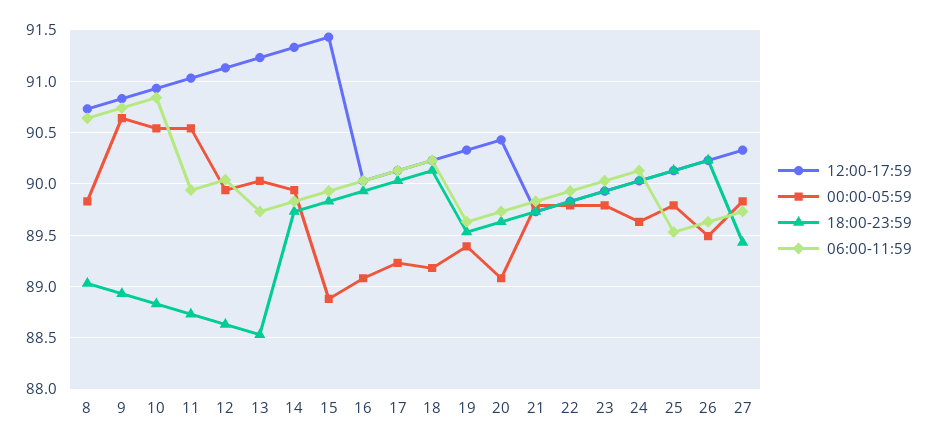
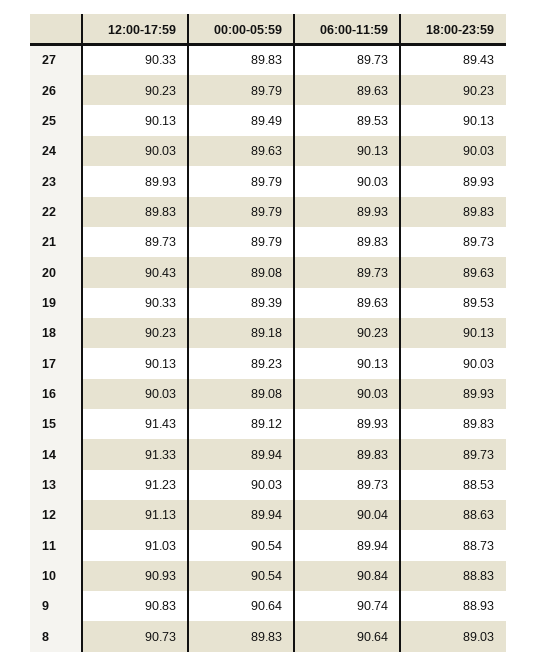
  {
    "12:00-17:59": {
      "8": 90.73,
      "9": 90.83,
      "10": 90.93,
      "11": 91.03,
      "12": 91.13,
      "13": 91.23,
      "14": 91.33,
      "15": 91.43,
      "16": 90.03,
      "17": 90.13,
      "18": 90.23,
      "19": 90.33,
      "20": 90.43,
      "21": 89.73,
      "22": 89.83,
      "23": 89.93,
      "24": 90.03,
      "25": 90.13,
      "26": 90.23,
      "27": 90.33
    },
    "00:00-05:59": {
      "8": 89.83,
      "9": 90.64,
      "10": 90.54,
      "11": 90.54,
      "12": 89.94,
      "13": 90.03,
      "14": 89.94,
-     "15": 88.9,
+     "15": 89.12,
      "16": 89.08,
      "17": 89.23,
      "18": 89.18,
      "19": 89.39,
      "20": 89.08,
      "21": 89.79,
      "22": 89.79,
      "23": 89.79,
      "24": 89.63,
-     "25": 89.8,
+     "25": 89.49,
-     "26": 89.5,
+     "26": 89.79,
      "27": 89.83
    },
    "18:00-23:59": {
      "8": 89.03,
      "9": 88.93,
      "10": 88.83,
      "11": 88.73,
      "12": 88.63,
      "13": 88.53,
      "14": 89.73,
      "15": 89.83,
      "16": 89.93,
      "17": 90.03,
      "18": 90.13,
      "19": 89.53,
      "20": 89.63,
      "21": 89.73,
      "22": 89.83,
      "23": 89.93,
      "24": 90.03,
      "25": 90.13,
      "26": 90.23,
      "27": 89.43
    },
    "06:00-11:59": {
      "8": 90.64,
      "9": 90.74,
      "10": 90.84,
      "11": 89.94,
      "12": 90.04,
      "13": 89.73,
      "14": 89.83,
      "15": 89.93,
      "16": 90.03,
      "17": 90.13,
      "18": 90.23,
      "19": 89.63,
      "20": 89.73,
      "21": 89.83,
      "22": 89.93,
      "23": 90.03,
      "24": 90.13,
      "25": 89.53,
      "26": 89.63,
      "27": 89.73
    }
  }

